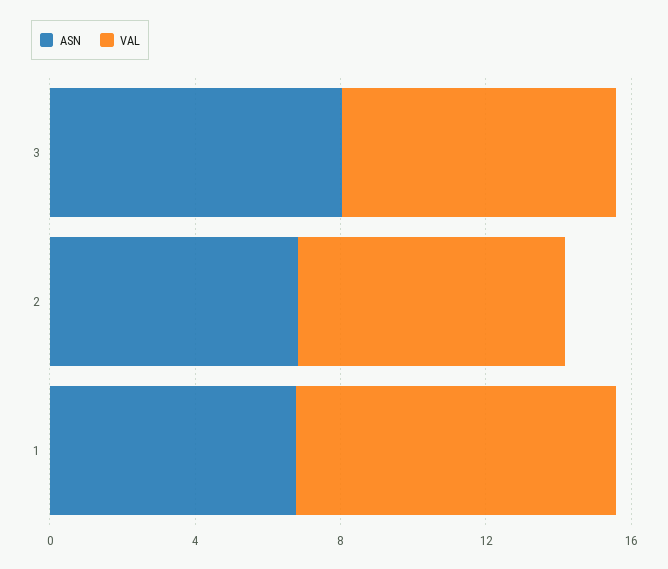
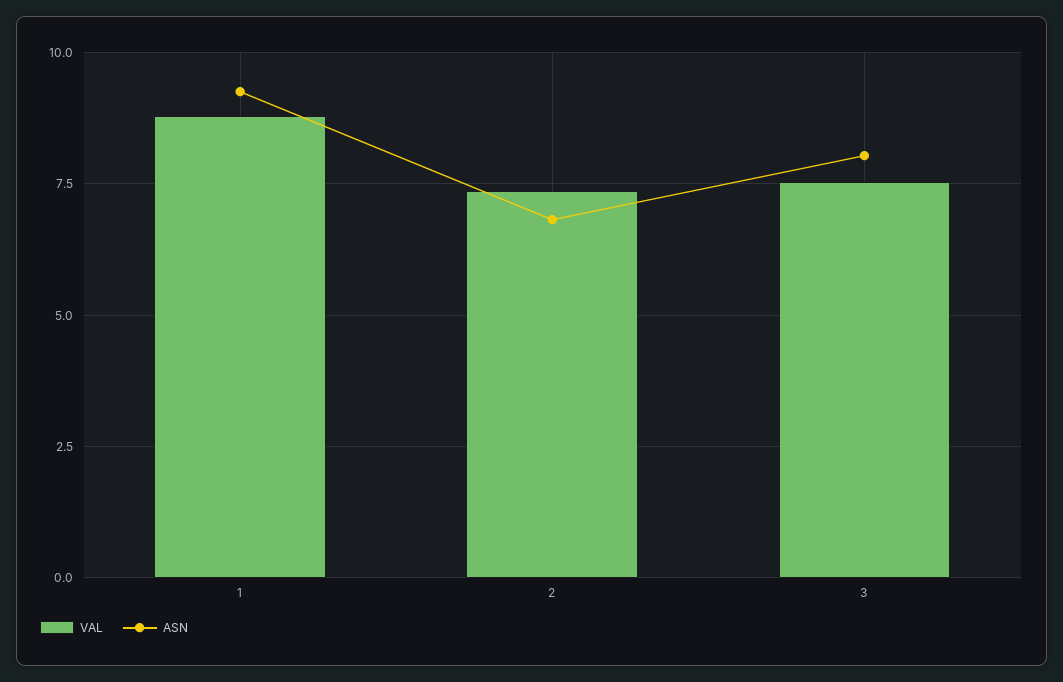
  {
    "ASN": {
      "3": 8,
      "2": 6.75,
-     "1": 7
+     "1": 9.25
    },
    "VAL": {
      "3": 7.5,
      "2": 7.25,
      "1": 8.75
    }
  }

